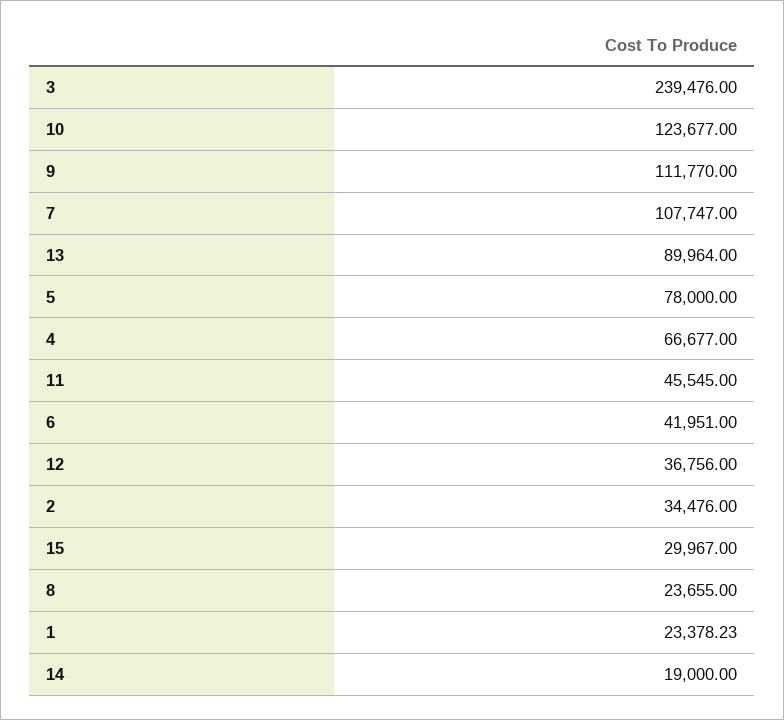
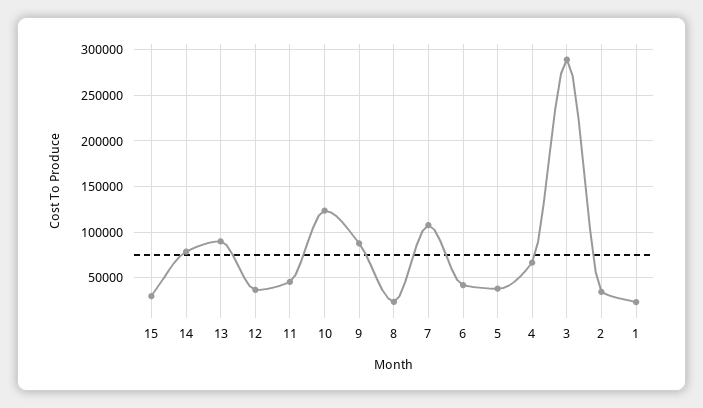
  {
-   "3": 239476,
+   "3": 290000,
    "10": 123677,
-   "9": 111770,
+   "9": 90000,
    "7": 107747,
    "13": 89964,
-   "5": 78000,
+   "5": 40000,
    "4": 66677,
    "11": 45545,
    "6": 41951,
    "12": 36756,
    "2": 34476,
    "15": 29967,
    "8": 23655,
    "1": 23378.23,
-   "14": 19000
+   "14": 80000
  }

